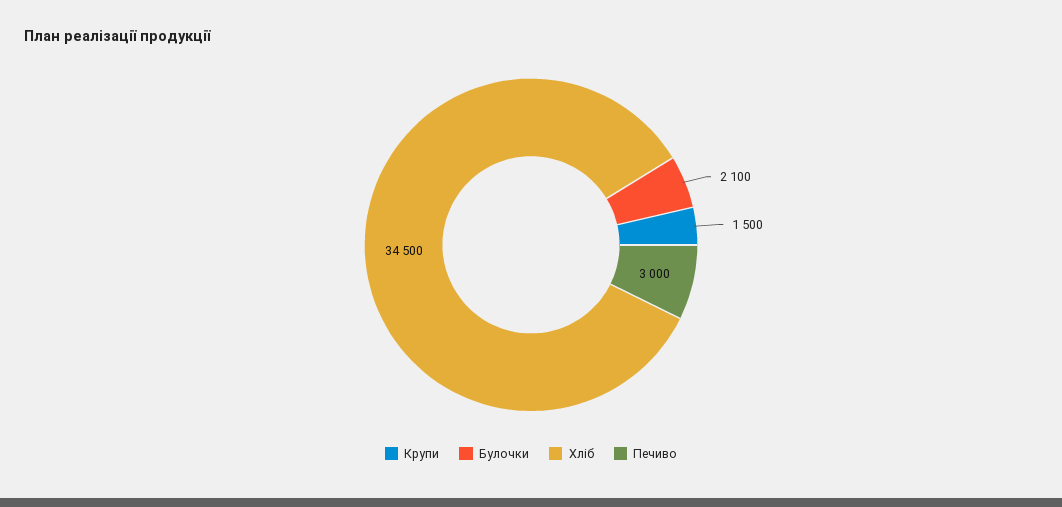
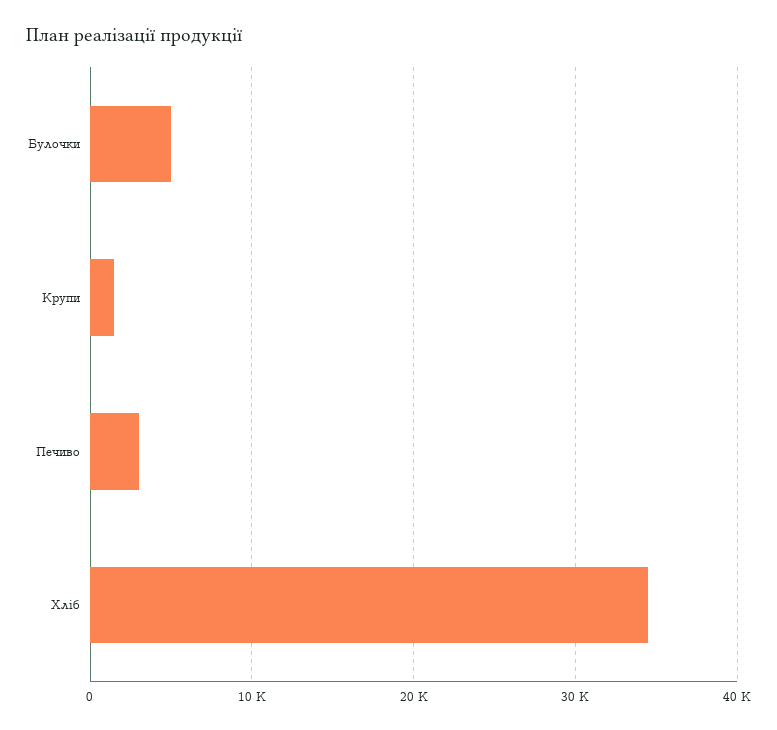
  {
    "Крупи": 1500,
-   "Булочки": 2100,
+   "Булочки": 5000,
    "Хліб": 34500,
    "Печиво": 3000
  }

